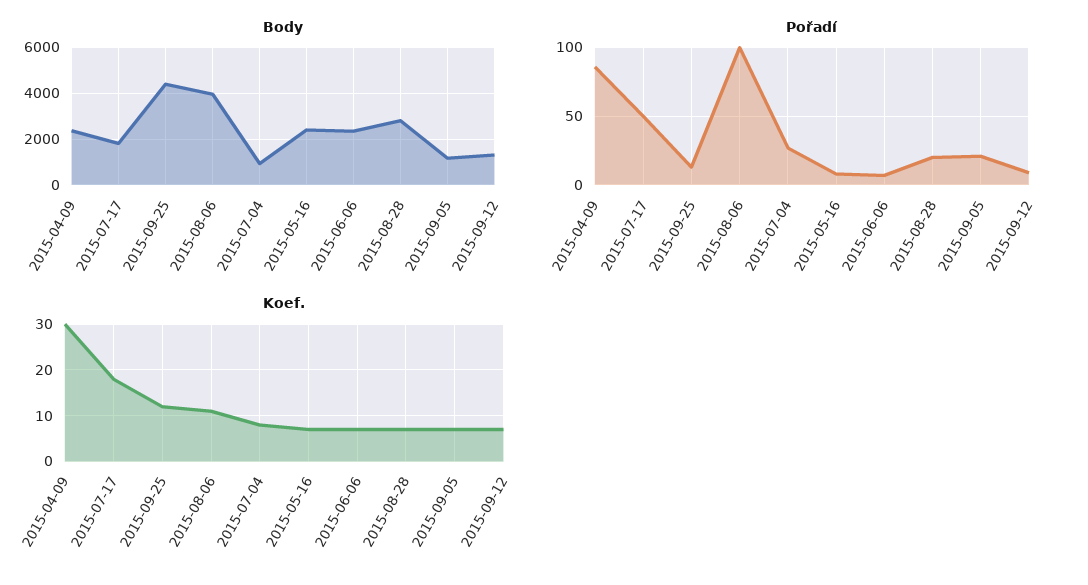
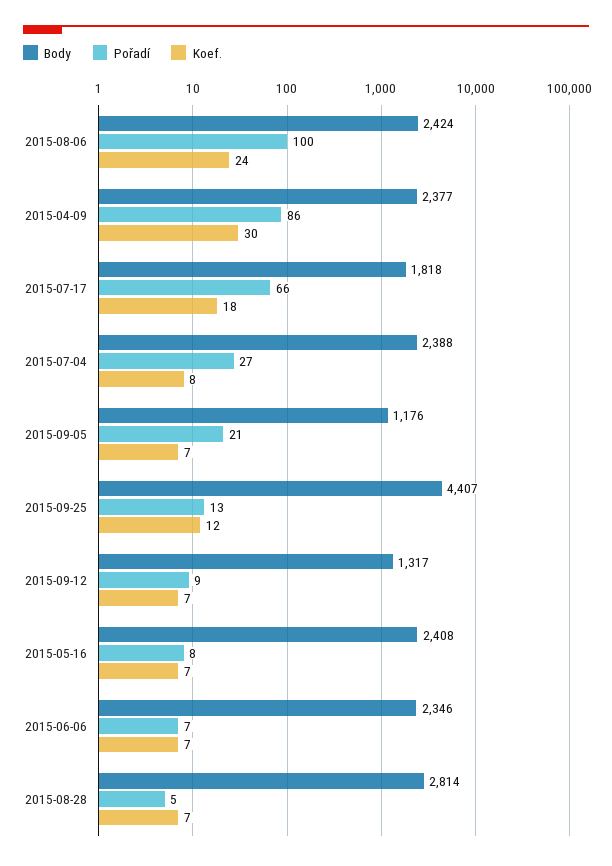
  {
    "Body": {
      "2015-04-09": 2377,
      "2015-07-17": 1818,
      "2015-09-25": 4407,
-     "2015-08-06": 4000,
+     "2015-08-06": 2424,
-     "2015-07-04": 1000,
+     "2015-07-04": 2388,
      "2015-05-16": 2408,
      "2015-06-06": 2346,
      "2015-08-28": 2814,
      "2015-09-05": 1176,
      "2015-09-12": 1317
    },
    "Pořadí": {
      "2015-04-09": 86,
-     "2015-07-17": 50,
+     "2015-07-17": 66,
      "2015-09-25": 13,
      "2015-08-06": 100,
      "2015-07-04": 27,
      "2015-05-16": 8,
      "2015-06-06": 7,
-     "2015-08-28": 20,
+     "2015-08-28": 5,
      "2015-09-05": 21,
      "2015-09-12": 9
    },
    "Koef.": {
      "2015-04-09": 30,
      "2015-07-17": 18,
      "2015-09-25": 12,
-     "2015-08-06": 10,
+     "2015-08-06": 24,
      "2015-07-04": 8,
      "2015-05-16": 7,
      "2015-06-06": 7,
      "2015-08-28": 7,
      "2015-09-05": 7,
      "2015-09-12": 7
    }
  }

